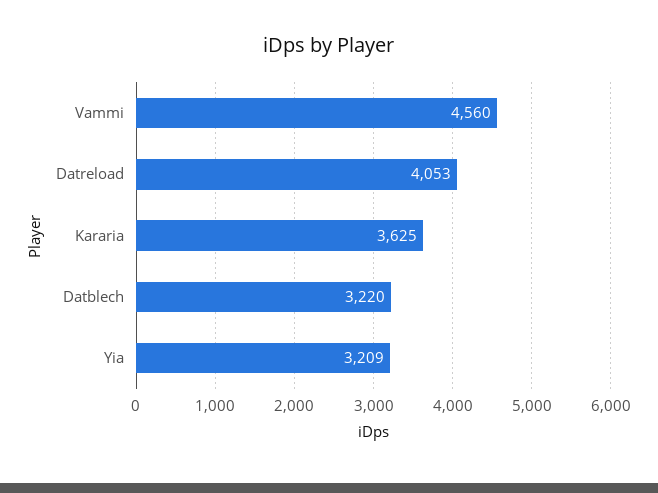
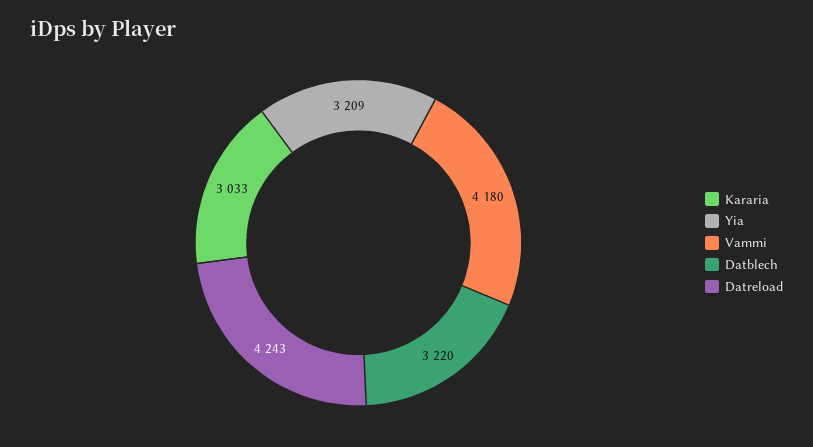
  {
-   "Vammi": 4560,
+   "Vammi": 4180,
-   "Datreload": 4053,
+   "Datreload": 4243,
-   "Kararia": 3625,
+   "Kararia": 3033,
    "Datblech": 3220,
    "Yia": 3209
  }

